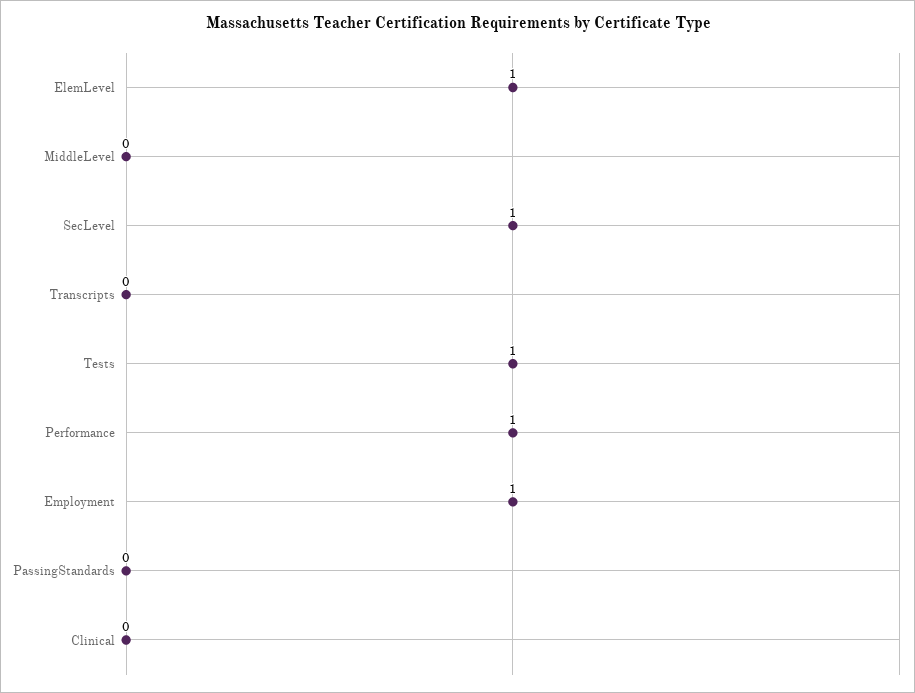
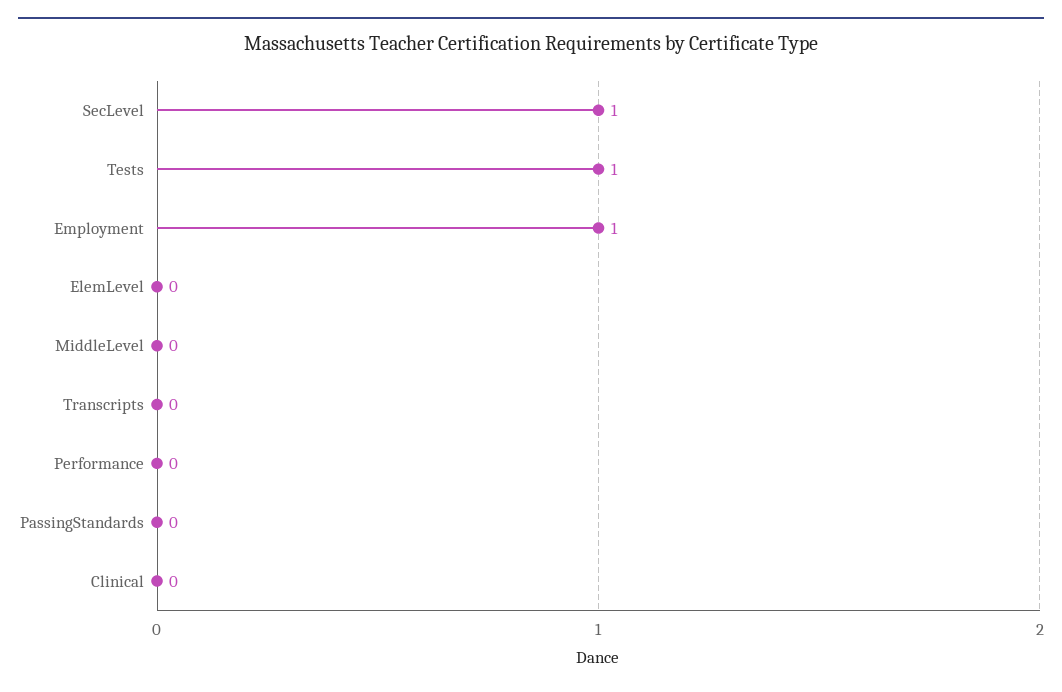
  {
-   "ElemLevel": 1,
+   "ElemLevel": 0,
    "MiddleLevel": 0,
    "SecLevel": 1,
    "Transcripts": 0,
    "Tests": 1,
-   "Performance": 1,
+   "Performance": 0,
    "Employment": 1,
    "PassingStandards": 0,
    "Clinical": 0
  }

